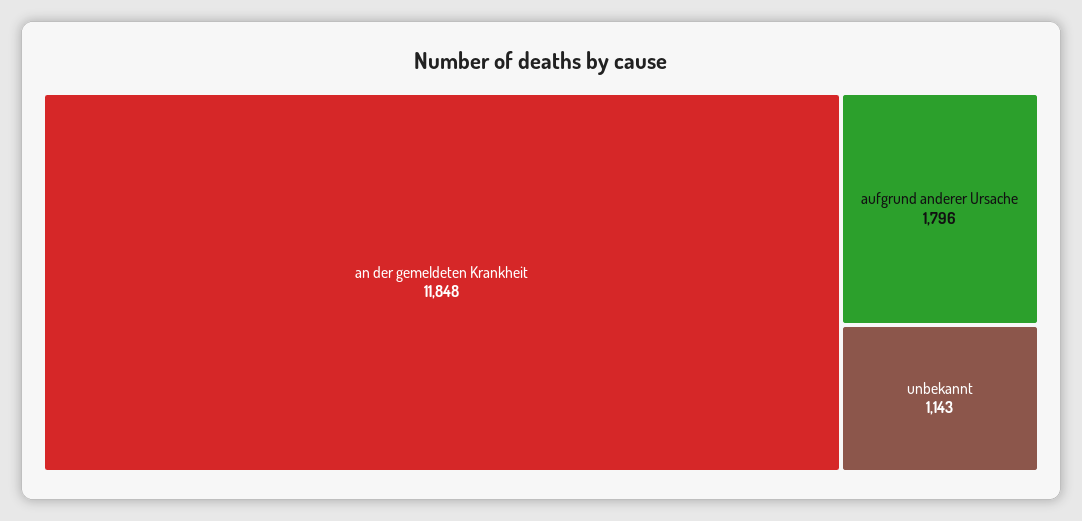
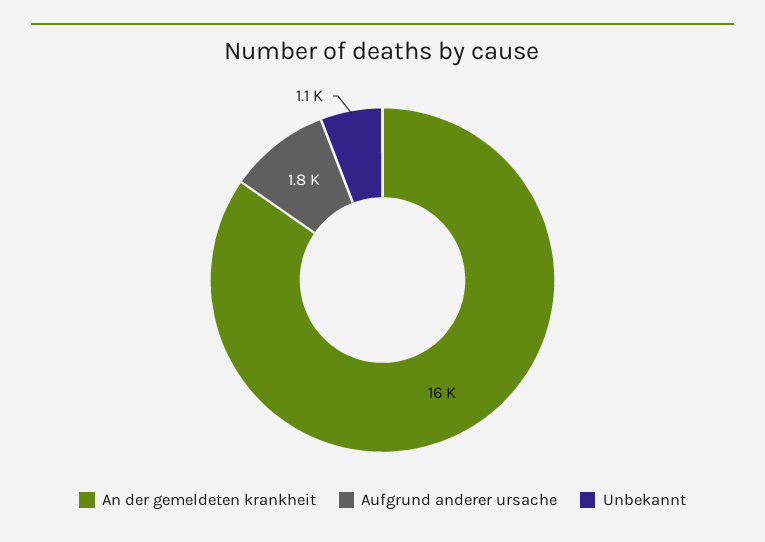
  {
-   "an der gemeldeten Krankheit": 11848,
+   "an der gemeldeten Krankheit": 16000,
    "aufgrund anderer Ursache": 1796,
    "unbekannt": 1143
  }

